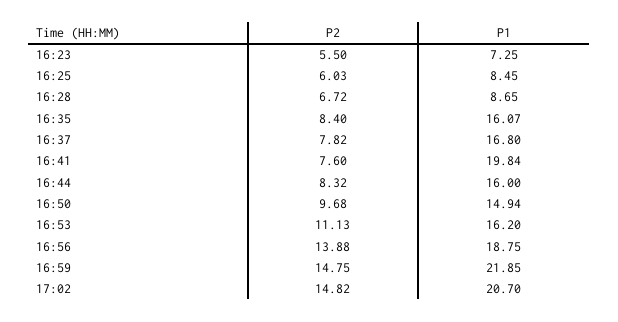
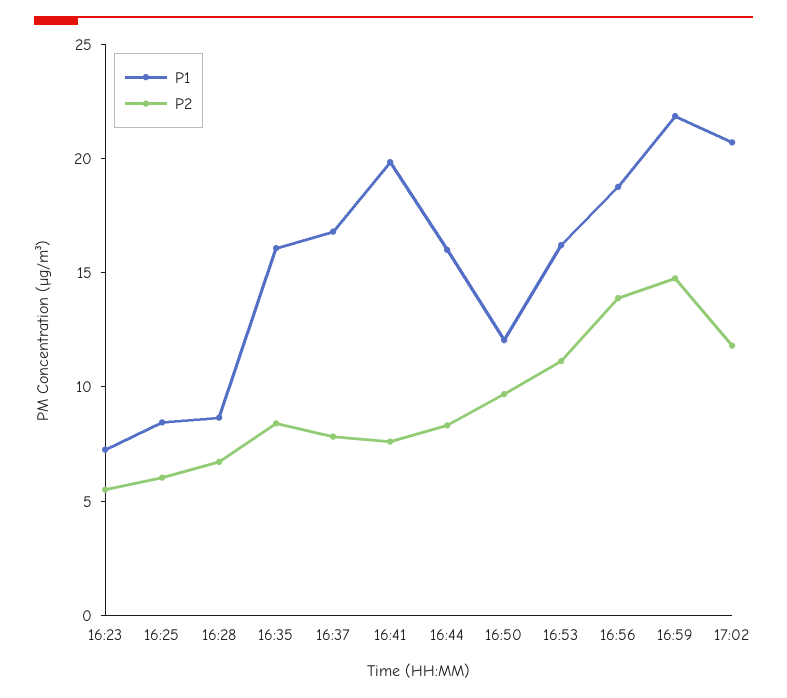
  {
    "P2": {
      "16:23": 5.5,
      "16:25": 6.03,
      "16:28": 6.72,
      "16:35": 8.4,
      "16:37": 7.82,
      "16:41": 7.6,
      "16:44": 8.32,
      "16:50": 9.68,
      "16:53": 11.13,
      "16:56": 13.88,
      "16:59": 14.75,
-     "17:02": 14.82
+     "17:02": 12
    },
    "P1": {
      "16:23": 7.25,
      "16:25": 8.45,
      "16:28": 8.65,
      "16:35": 16.07,
      "16:37": 16.8,
      "16:41": 19.84,
      "16:44": 16,
-     "16:50": 14.94,
+     "16:50": 12,
      "16:53": 16.2,
      "16:56": 18.75,
      "16:59": 21.85,
      "17:02": 20.7
    }
  }

